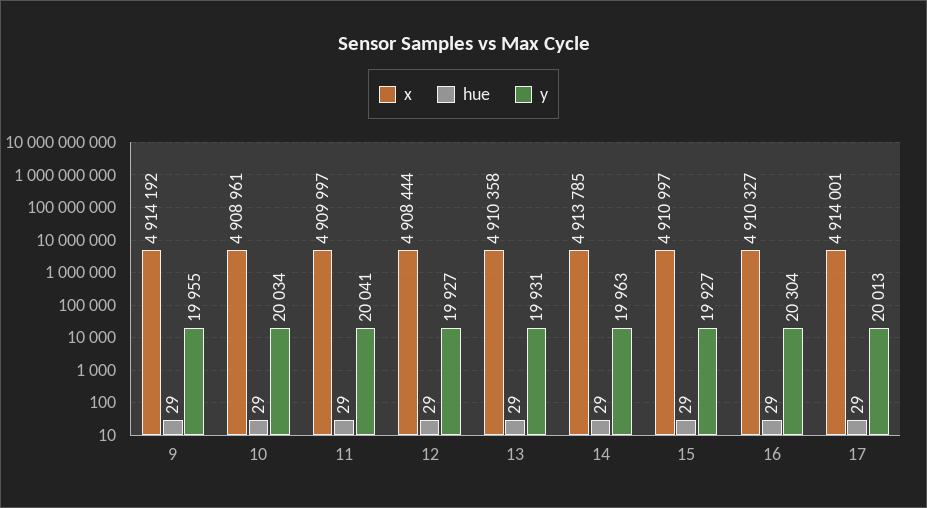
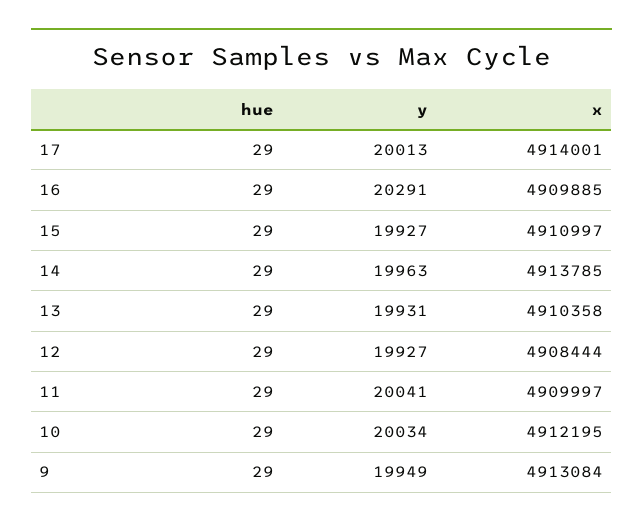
  {
    "x": {
-     "9": 4914192,
+     "9": 4913084,
-     "10": 4908961,
+     "10": 4912195,
      "11": 4909997,
      "12": 4908444,
      "13": 4910358,
      "14": 4913785,
      "15": 4910997,
-     "16": 4910327,
+     "16": 4909885,
      "17": 4914001
    },
    "hue": {
      "9": 29,
      "10": 29,
      "11": 29,
      "12": 29,
      "13": 29,
      "14": 29,
      "15": 29,
      "16": 29,
      "17": 29
    },
    "y": {
-     "9": 19955,
+     "9": 19949,
      "10": 20034,
      "11": 20041,
      "12": 19927,
      "13": 19931,
      "14": 19963,
      "15": 19927,
-     "16": 20304,
+     "16": 20291,
      "17": 20013
    }
  }

